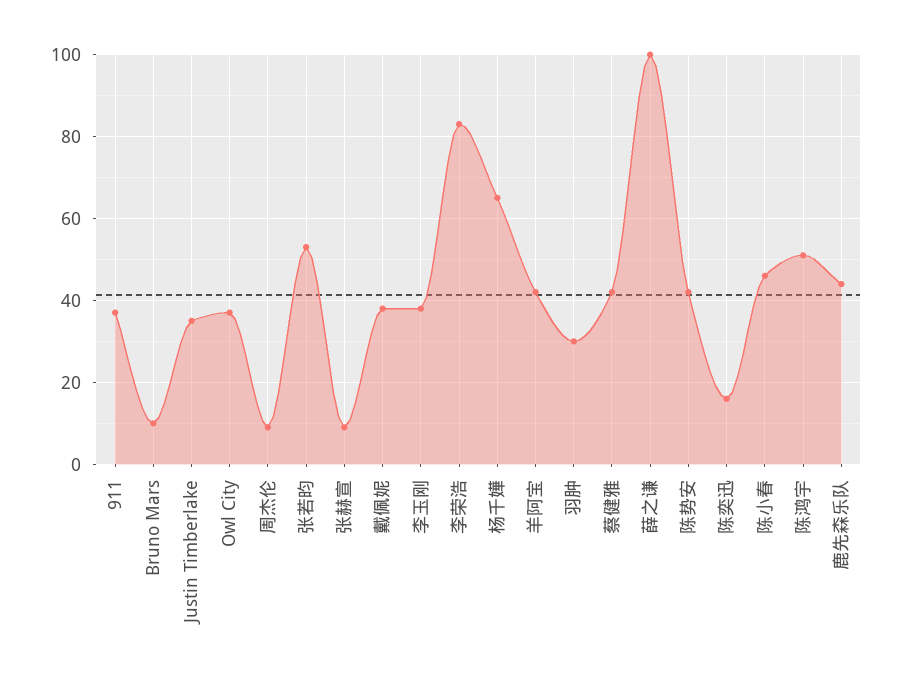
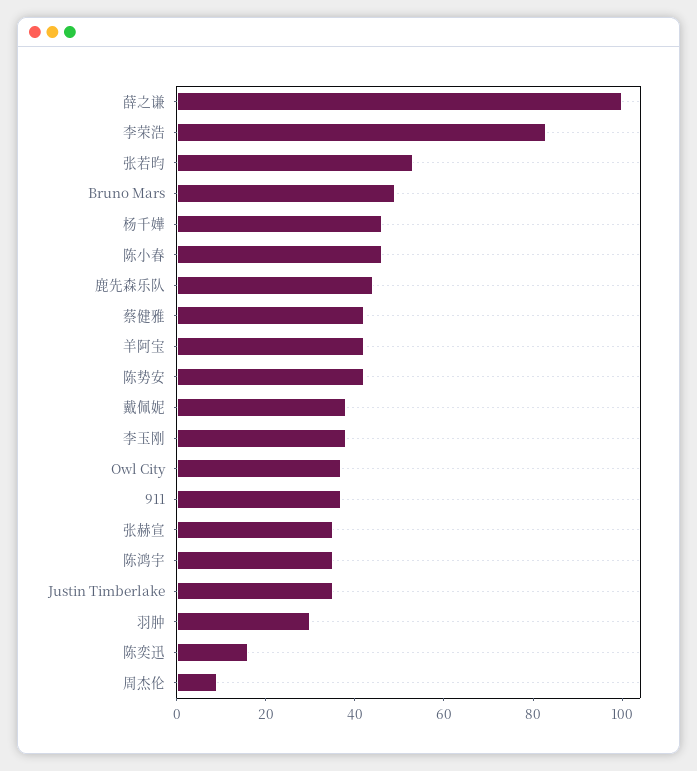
  {
    "911": 35,
-   "Bruno Mars": 10,
+   "Bruno Mars": 50,
    "Justin Timberlake": 35,
    "Owl City": 35,
    "周杰伦": 10,
    "张若昀": 55,
-   "张赫宣": 10,
+   "张赫宣": 35,
    "戴佩妮": 40,
    "李玉刚": 40,
    "李荣浩": 85,
-   "杨千嬅": 65,
+   "杨千嬅": 45,
    "羊阿宝": 40,
    "羽肿": 30,
    "蔡健雅": 40,
    "薛之谦": 100,
    "陈势安": 40,
    "陈奕迅": 15,
    "陈小春": 45,
-   "陈鸿宇": 50,
+   "陈鸿宇": 35,
    "鹿先森乐队": 45
  }

